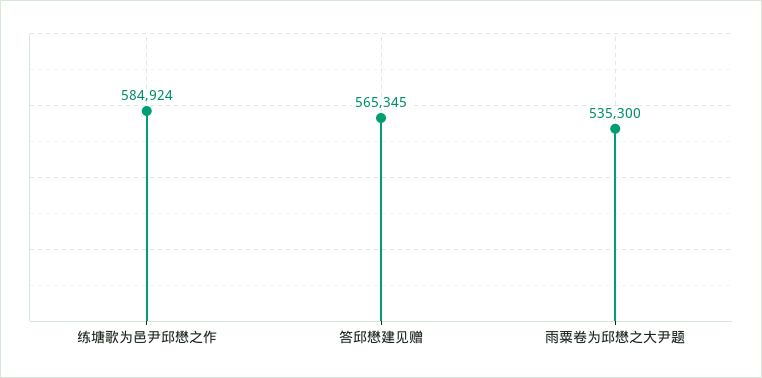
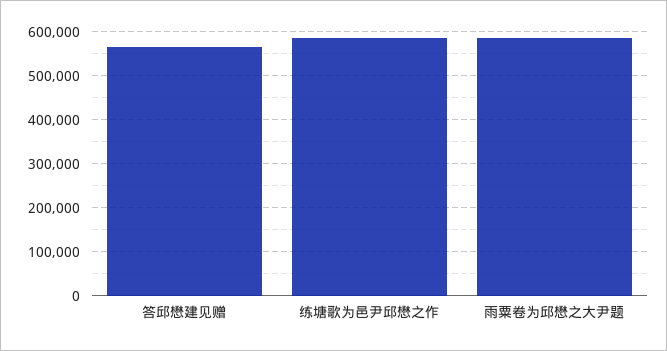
  {
    "练塘歌为邑尹邱懋之作": 584924,
    "答邱懋建见赠": 565345,
-   "雨粟卷为邱懋之大尹题": 535300
+   "雨粟卷为邱懋之大尹题": 580000
  }

